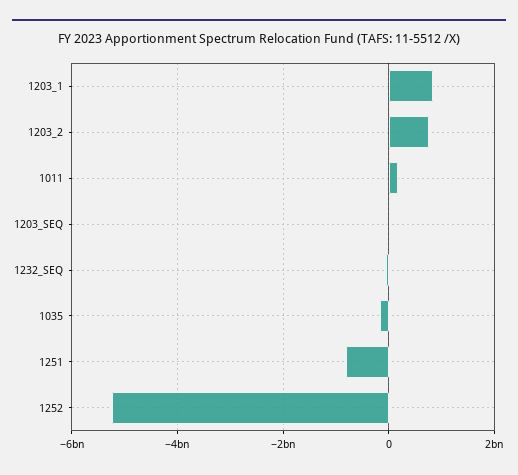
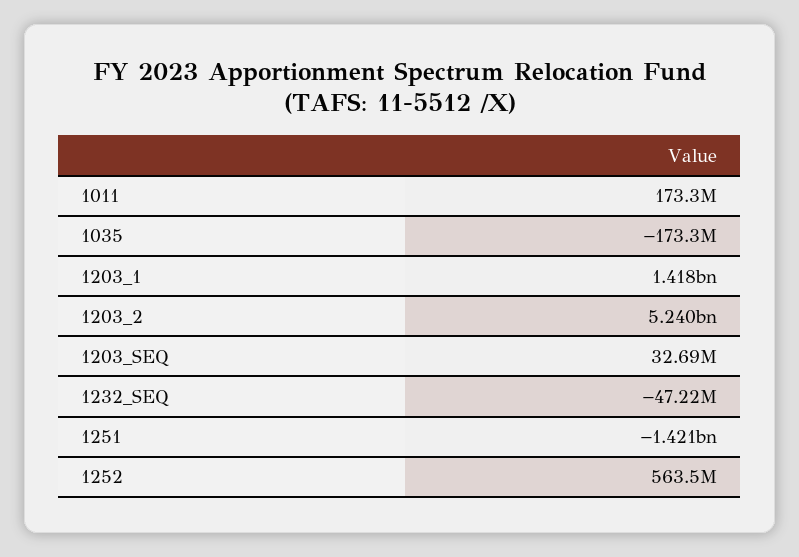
  {
-   "1203_1": 800000000,
+   "1203_1": 1418000000,
-   "1203_2": 800000000,
+   "1203_2": 5240000000,
    "1011": 173300000,
    "1203_SEQ": 32690000,
    "1232_SEQ": -47220000,
    "1035": -173300000,
-   "1251": -800000000,
+   "1251": -1421000000,
-   "1252": -5200000000
+   "1252": 563500000
  }

